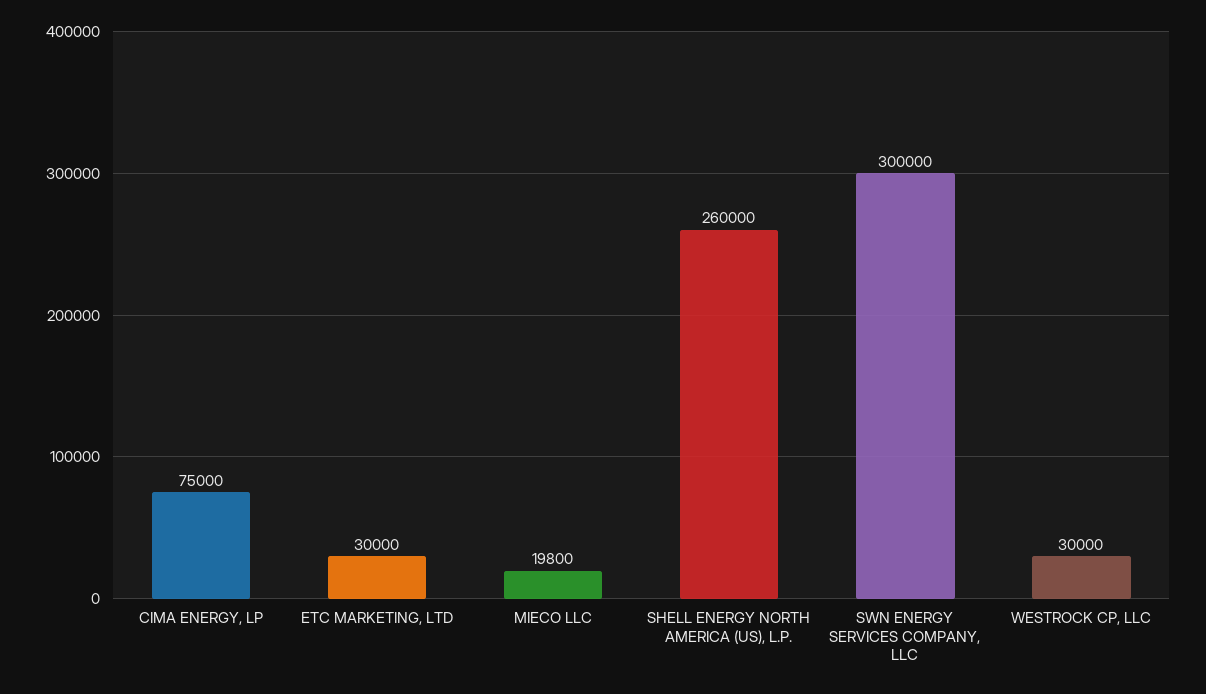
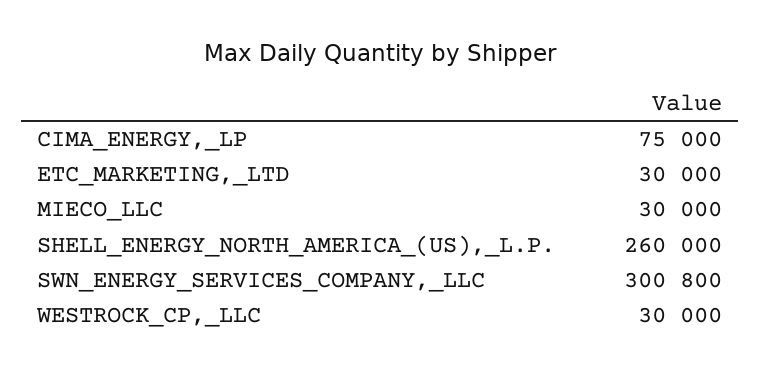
  {
    "CIMA ENERGY, LP": 75000,
    "ETC MARKETING, LTD": 30000,
-   "MIECO LLC": 19800,
+   "MIECO LLC": 30000,
    "SHELL ENERGY NORTH AMERICA (US), L.P.": 260000,
-   "SWN ENERGY SERVICES COMPANY, LLC": 300000,
+   "SWN ENERGY SERVICES COMPANY, LLC": 300800,
    "WESTROCK CP, LLC": 30000
  }

